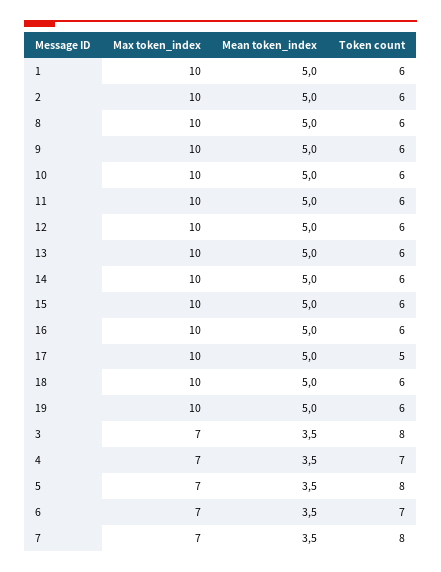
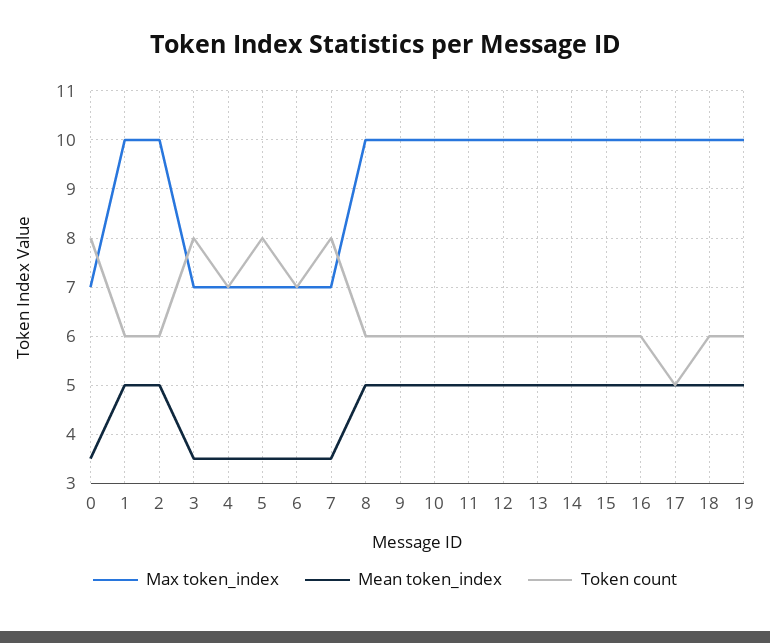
  {
    "Max token_index": {
      "1": 10,
      "2": 10,
      "8": 10,
      "9": 10,
      "10": 10,
      "11": 10,
      "12": 10,
      "13": 10,
      "14": 10,
      "15": 10,
      "16": 10,
      "17": 10,
      "18": 10,
      "19": 10,
      "3": 7,
      "4": 7,
      "5": 7,
      "6": 7,
-     "7": 7
+     "7": 7,
+     "0": 7
    },
    "Mean token_index": {
      "1": 5,
      "2": 5,
      "8": 5,
      "9": 5,
      "10": 5,
      "11": 5,
      "12": 5,
      "13": 5,
      "14": 5,
      "15": 5,
      "16": 5,
      "17": 5,
      "18": 5,
      "19": 5,
      "3": 3.5,
      "4": 3.5,
      "5": 3.5,
      "6": 3.5,
-     "7": 3.5
+     "7": 3.5,
+     "0": 3.5
    },
    "Token count": {
      "1": 6,
      "2": 6,
      "8": 6,
      "9": 6,
      "10": 6,
      "11": 6,
      "12": 6,
      "13": 6,
      "14": 6,
      "15": 6,
      "16": 6,
      "17": 5,
      "18": 6,
      "19": 6,
      "3": 8,
      "4": 7,
      "5": 8,
      "6": 7,
-     "7": 8
+     "7": 8,
+     "0": 8
    }
  }

